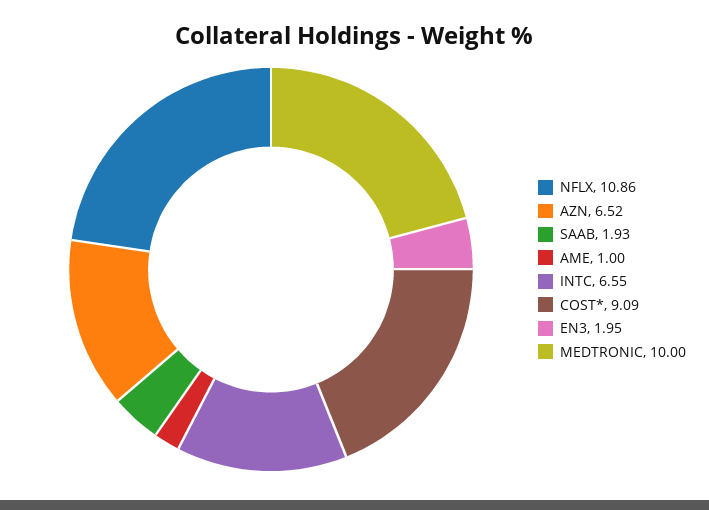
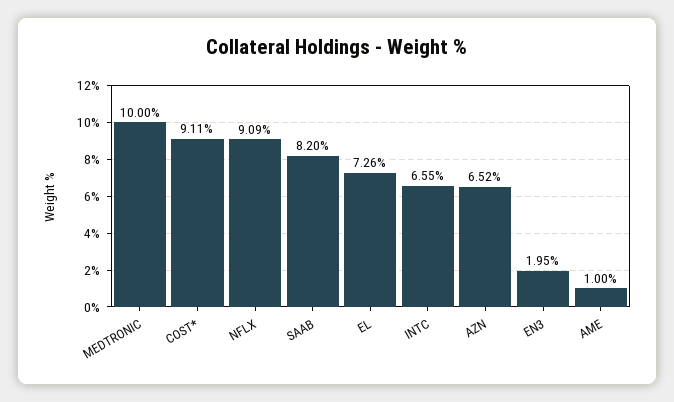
  {
-   "NFLX": 10.86,
+   "NFLX": 9.09,
    "AZN": 6.52,
-   "SAAB": 1.93,
+   "SAAB": 8.2,
    "AME": 1,
    "INTC": 6.55,
-   "COST*": 9.09,
+   "COST*": 9.11,
    "EN3": 1.95,
-   "MEDTRONIC": 10
+   "MEDTRONIC": 10,
+   "EL": 7.26
  }

